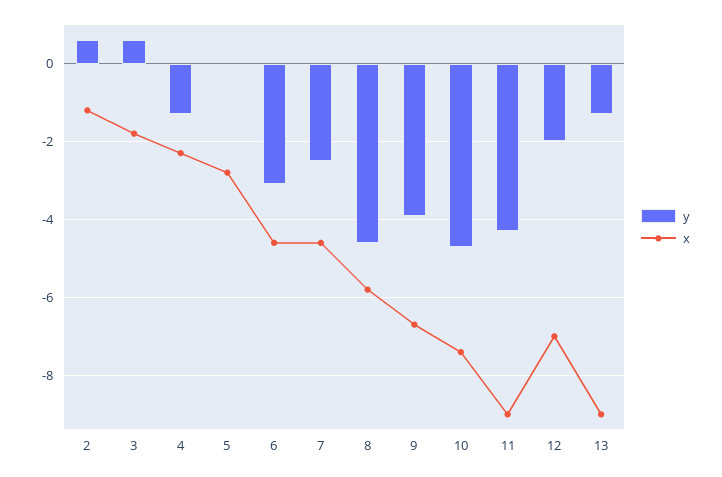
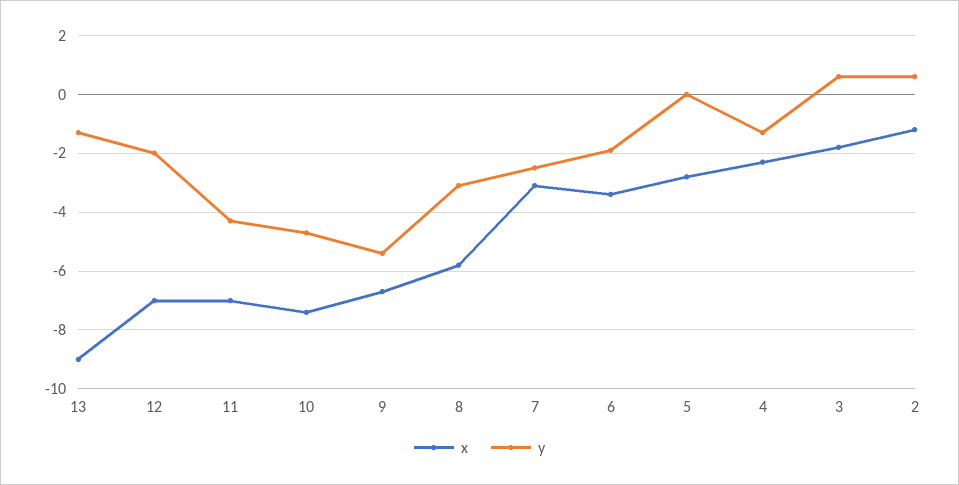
  {
    "y": {
      "2": 0.5,
      "3": 0.5,
      "4": -1.5,
      "5": 0,
-     "6": -3,
+     "6": -2,
      "7": -2.5,
-     "8": -4.5,
+     "8": -3,
-     "9": -4,
+     "9": -5.5,
      "10": -4.5,
      "11": -4.5,
      "12": -2,
      "13": -1.5
    },
    "x": {
      "2": -1,
      "3": -2,
      "4": -2.5,
      "5": -3,
-     "6": -4.5,
+     "6": -3.5,
-     "7": -4.5,
+     "7": -3,
      "8": -6,
      "9": -6.5,
      "10": -7.5,
-     "11": -9,
+     "11": -7,
      "12": -7,
      "13": -9
    }
  }

